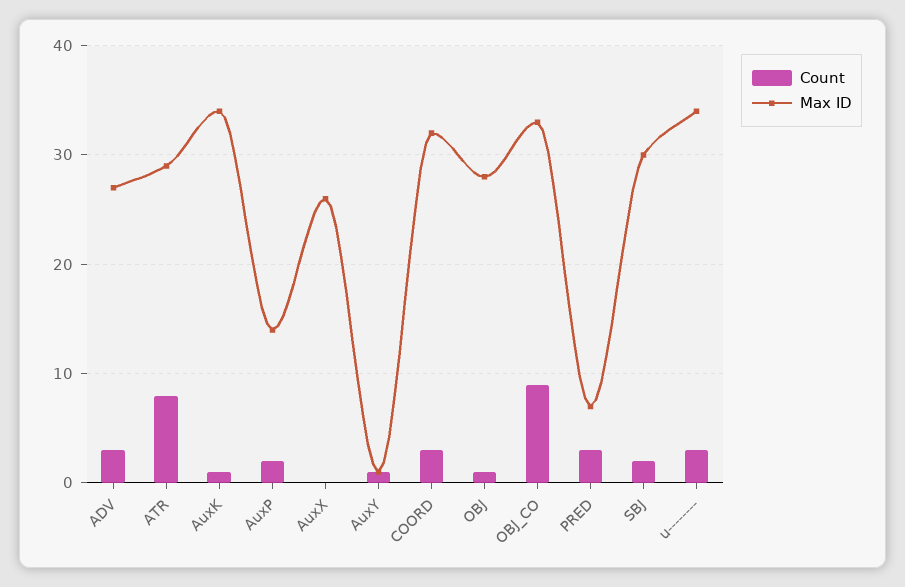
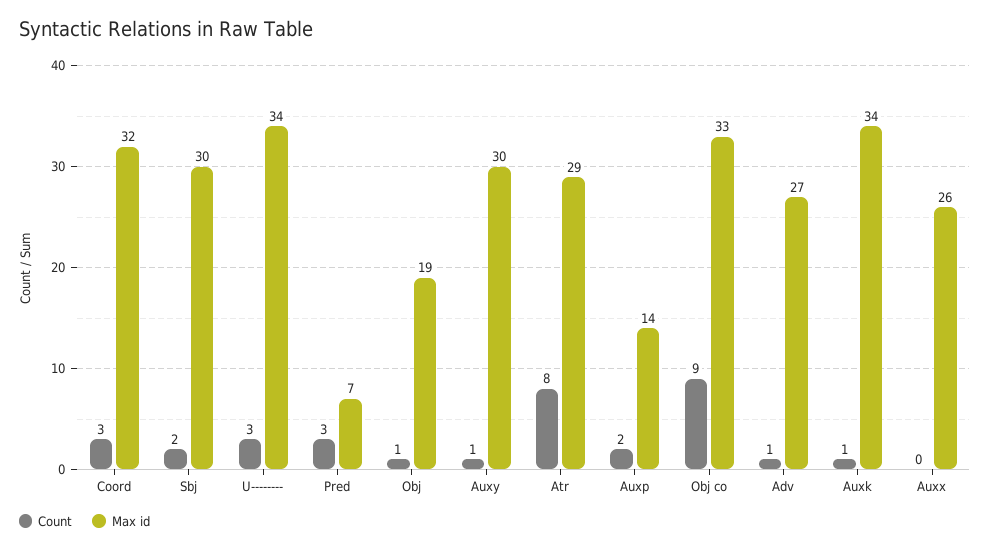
  {
    "Count": {
-     "ADV": 3,
+     "ADV": 1,
      "ATR": 8,
      "AuxK": 1,
      "AuxP": 2,
      "AuxX": 0,
      "AuxY": 1,
      "COORD": 3,
      "OBJ": 1,
      "OBJ_CO": 9,
      "PRED": 3,
      "SBJ": 2,
      "u--------": 3
    },
    "Max ID": {
      "ADV": 27,
      "ATR": 29,
      "AuxK": 34,
      "AuxP": 14,
      "AuxX": 26,
-     "AuxY": 1,
+     "AuxY": 30,
      "COORD": 32,
-     "OBJ": 28,
+     "OBJ": 19,
      "OBJ_CO": 33,
      "PRED": 7,
      "SBJ": 30,
      "u--------": 34
    }
  }

